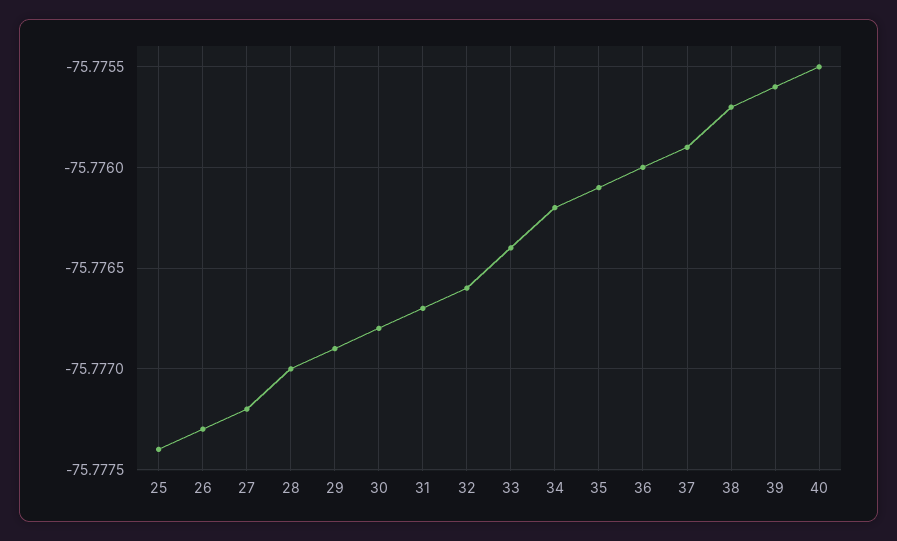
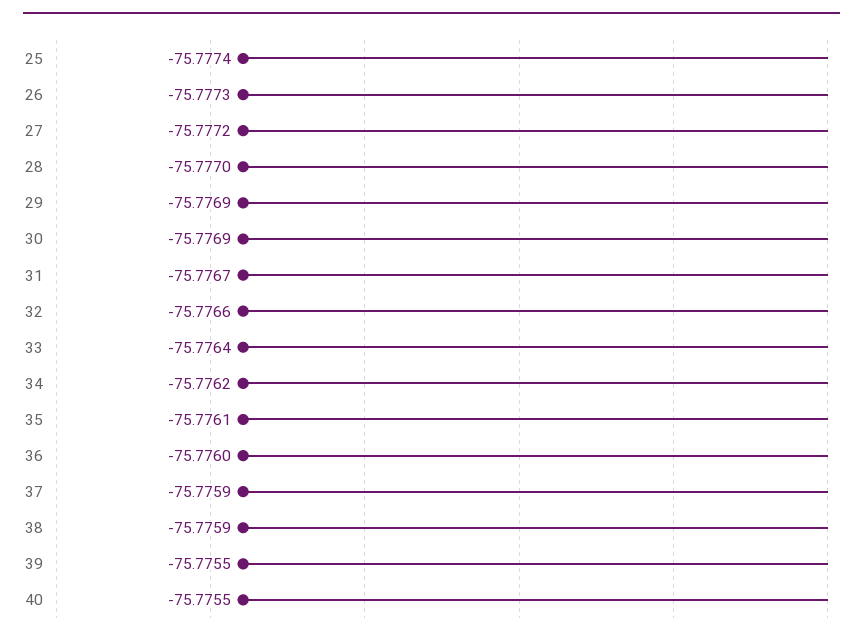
  {
    "25": -75.7774,
    "26": -75.7773,
    "27": -75.7772,
    "28": -75.777,
    "29": -75.7769,
-   "30": -75.7768,
+   "30": -75.7769,
    "31": -75.7767,
    "32": -75.7766,
    "33": -75.7764,
    "34": -75.7762,
    "35": -75.7761,
    "36": -75.776,
    "37": -75.7759,
-   "38": -75.7757,
+   "38": -75.7759,
-   "39": -75.7756,
+   "39": -75.7755,
    "40": -75.7755
  }

